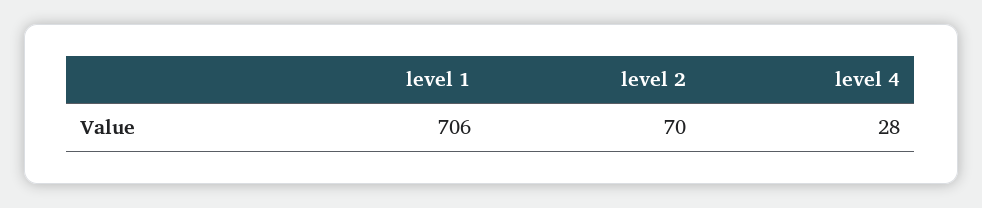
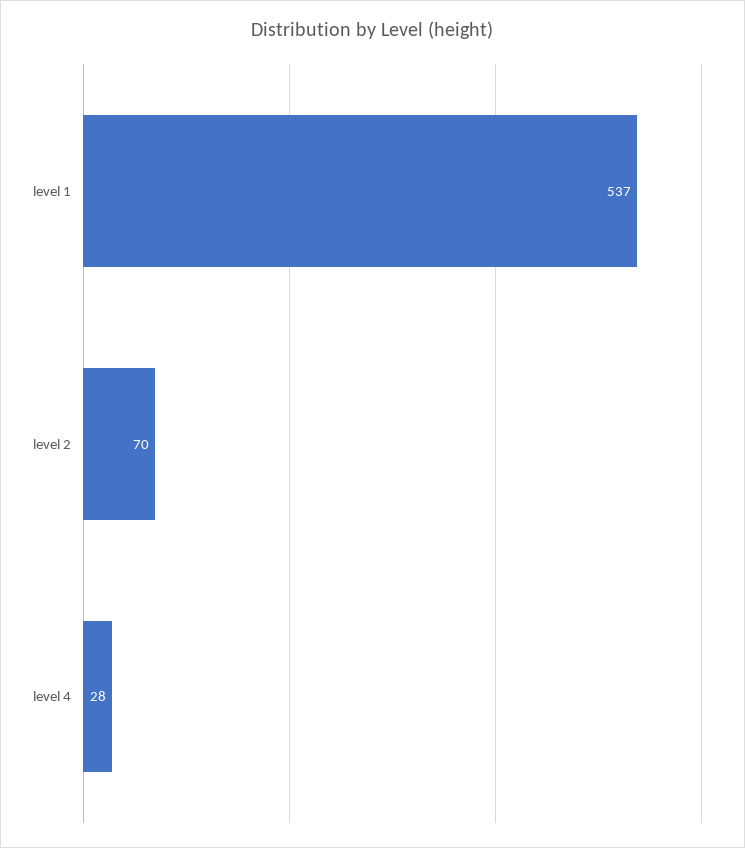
  {
-   "level 1": 706,
+   "level 1": 537,
    "level 2": 70,
    "level 4": 28
  }

